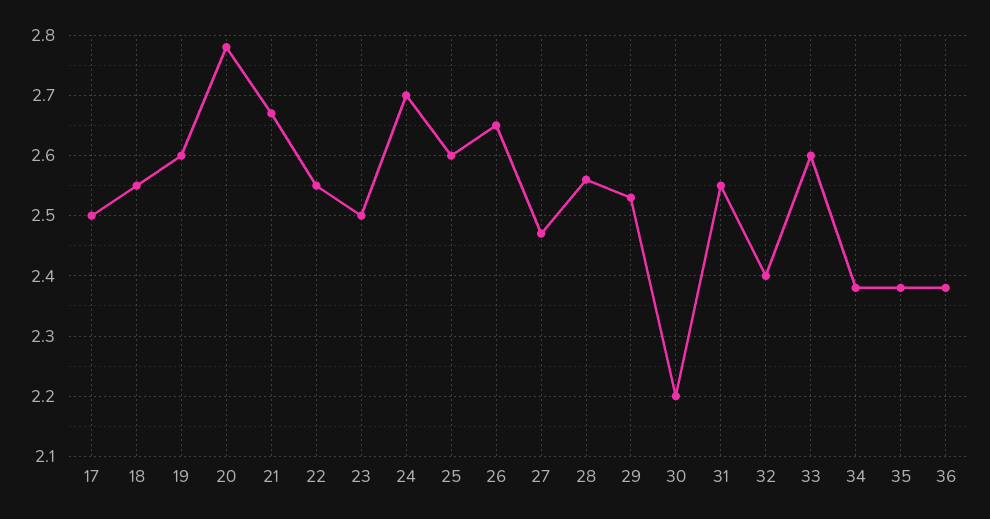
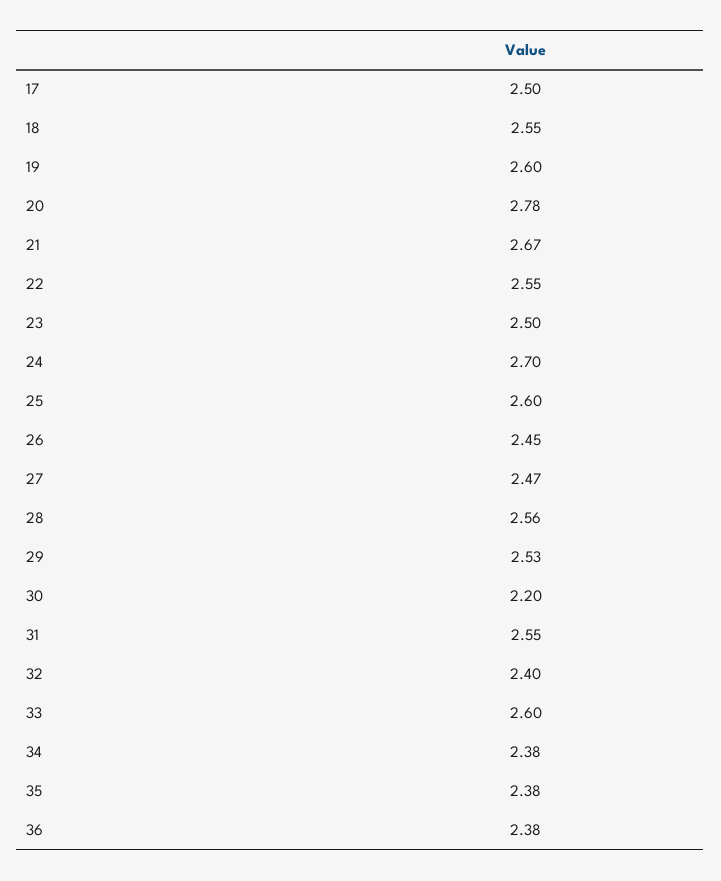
  {
    "17": 2.5,
    "18": 2.55,
    "19": 2.6,
    "20": 2.78,
    "21": 2.67,
    "22": 2.55,
    "23": 2.5,
    "24": 2.7,
    "25": 2.6,
-   "26": 2.65,
+   "26": 2.45,
    "27": 2.47,
    "28": 2.56,
    "29": 2.53,
    "30": 2.2,
    "31": 2.55,
    "32": 2.4,
    "33": 2.6,
    "34": 2.38,
    "35": 2.38,
    "36": 2.38
  }

